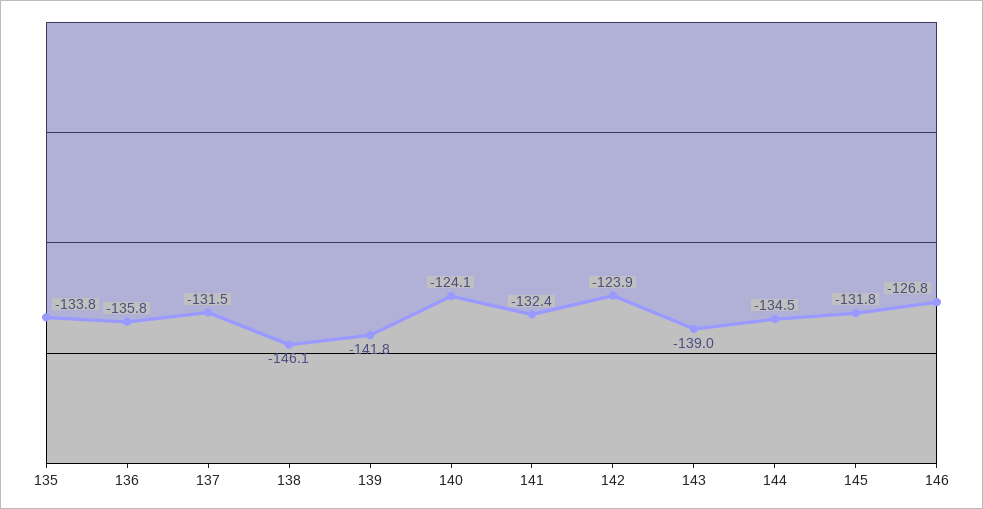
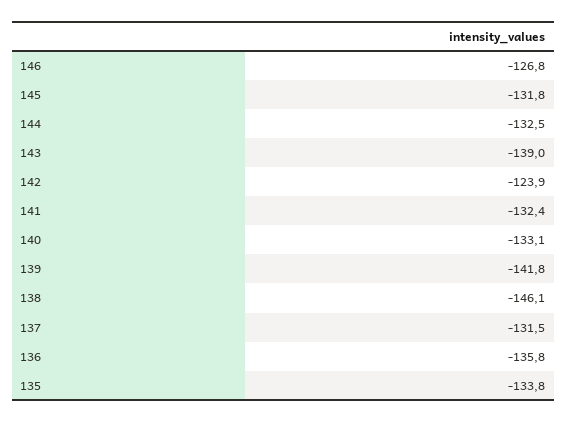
  {
    "135": -133.8,
    "136": -135.8,
    "137": -131.5,
    "138": -146.1,
    "139": -141.8,
-   "140": -124.1,
+   "140": -133.1,
    "141": -132.4,
    "142": -123.9,
    "143": -139,
-   "144": -134.5,
+   "144": -132.5,
    "145": -131.8,
    "146": -126.8
  }

